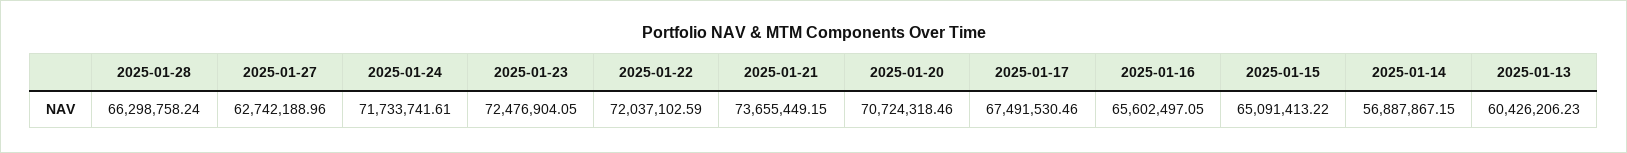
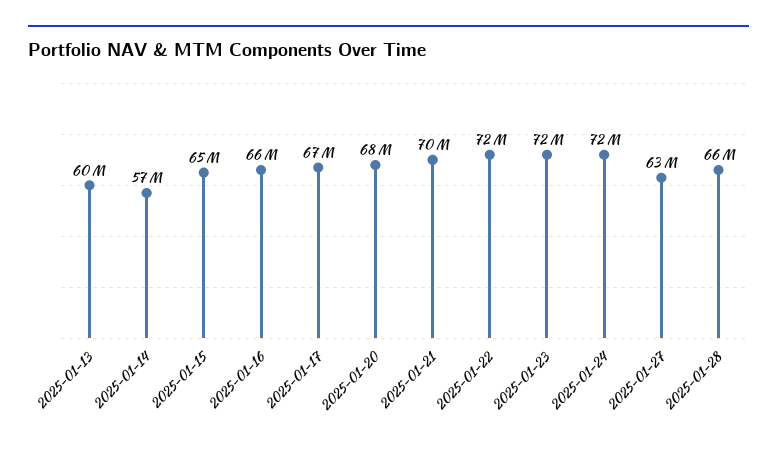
  {
    "2025-01-28": 66298758.24,
    "2025-01-27": 62742188.96,
    "2025-01-24": 71733741.61,
    "2025-01-23": 72476904.05,
    "2025-01-22": 72037102.59,
-   "2025-01-21": 73655449.15,
+   "2025-01-21": 70000000,
-   "2025-01-20": 70724318.46,
+   "2025-01-20": 68000000,
    "2025-01-17": 67491530.46,
    "2025-01-16": 65602497.05,
    "2025-01-15": 65091413.22,
    "2025-01-14": 56887867.15,
    "2025-01-13": 60426206.23
  }

